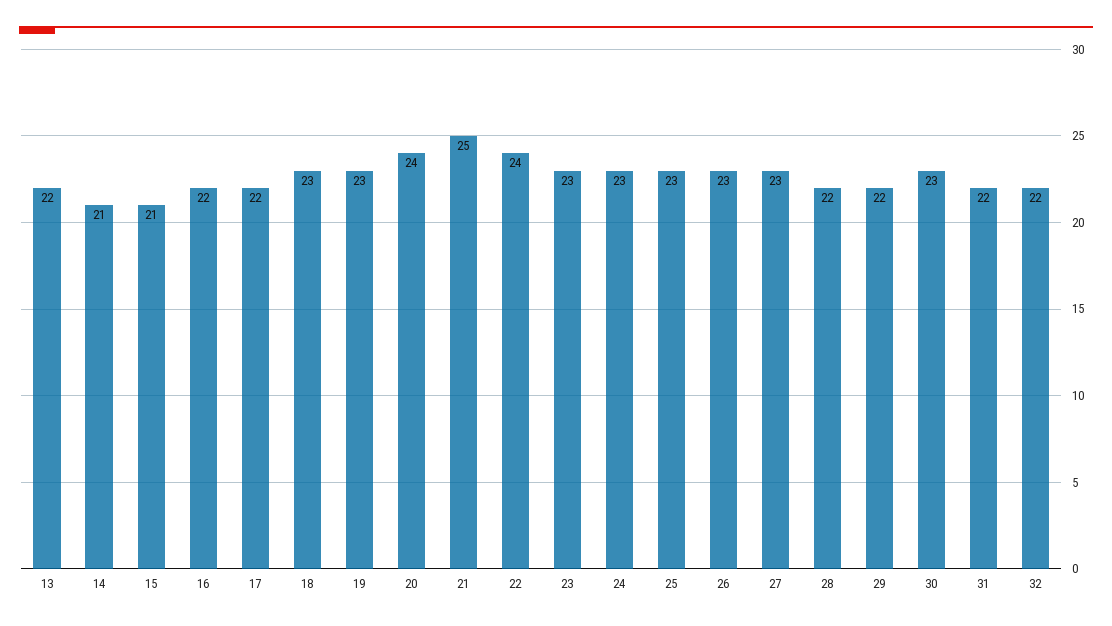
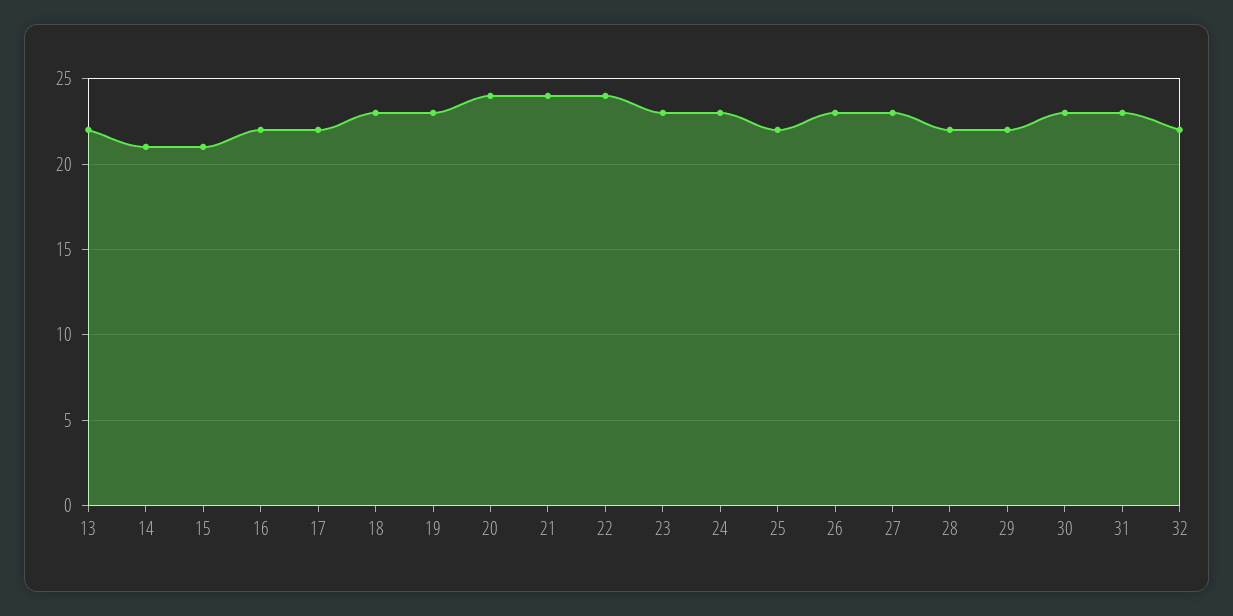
  {
    "13": 22,
    "14": 21,
    "15": 21,
    "16": 22,
    "17": 22,
    "18": 23,
    "19": 23,
    "20": 24,
-   "21": 25,
+   "21": 24,
    "22": 24,
    "23": 23,
    "24": 23,
-   "25": 23,
+   "25": 22,
    "26": 23,
    "27": 23,
    "28": 22,
    "29": 22,
    "30": 23,
-   "31": 22,
+   "31": 23,
    "32": 22
  }

